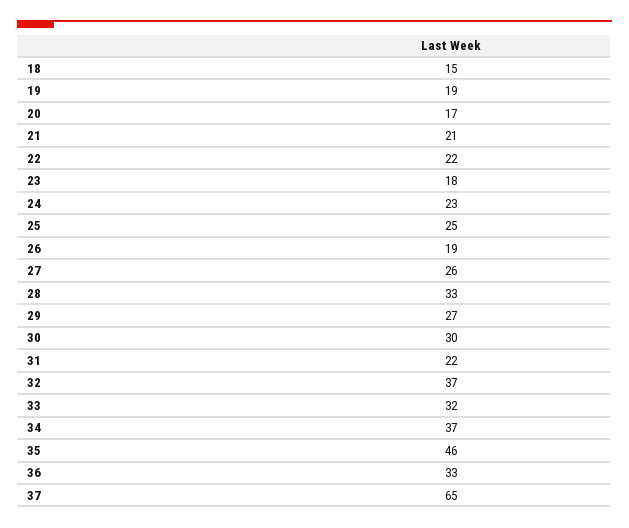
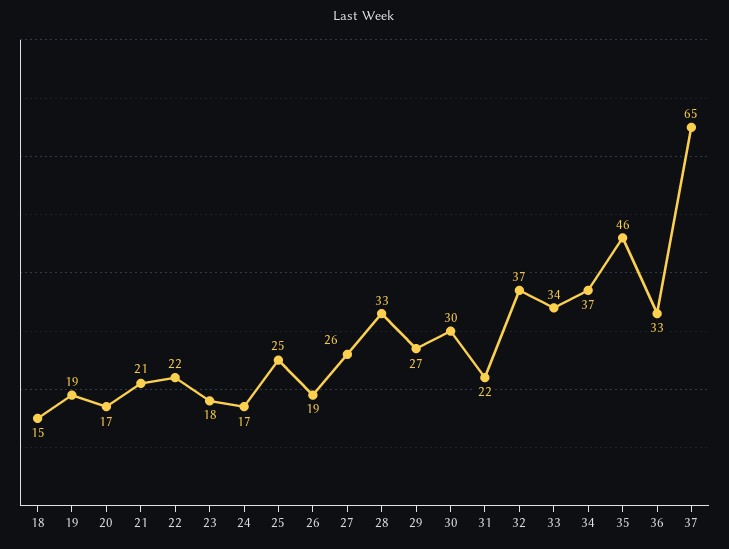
  {
    "18": 15,
    "19": 19,
    "20": 17,
    "21": 21,
    "22": 22,
    "23": 18,
-   "24": 23,
+   "24": 17,
    "25": 25,
    "26": 19,
    "27": 26,
    "28": 33,
    "29": 27,
    "30": 30,
    "31": 22,
    "32": 37,
-   "33": 32,
+   "33": 34,
    "34": 37,
    "35": 46,
    "36": 33,
    "37": 65
  }

